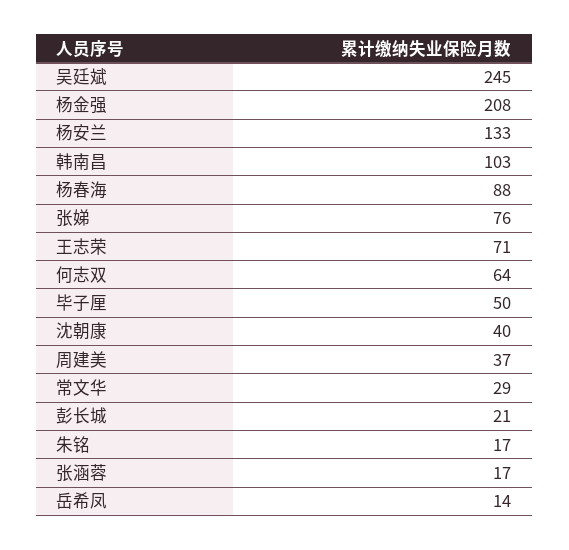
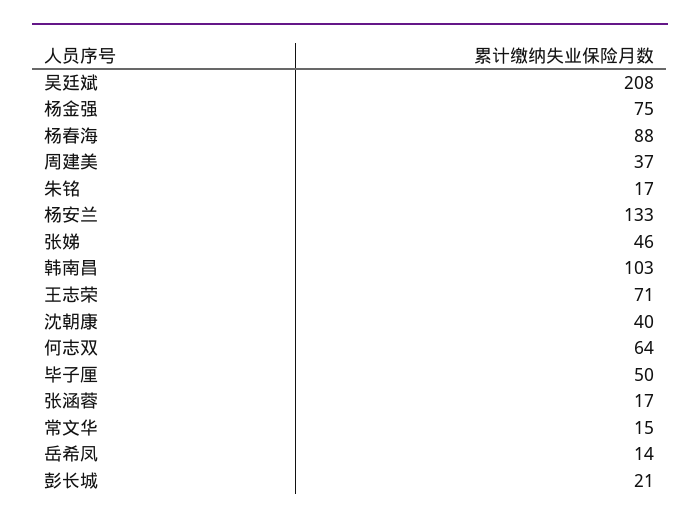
  {
-   "吴廷斌": 245,
+   "吴廷斌": 208,
-   "杨金强": 208,
+   "杨金强": 75,
    "杨安兰": 133,
    "韩南昌": 103,
    "杨春海": 88,
-   "张娣": 76,
+   "张娣": 46,
    "王志荣": 71,
    "何志双": 64,
    "毕子厘": 50,
    "沈朝康": 40,
    "周建美": 37,
-   "常文华": 29,
+   "常文华": 15,
    "彭长城": 21,
    "朱铭": 17,
    "张涵蓉": 17,
    "岳希凤": 14
  }

